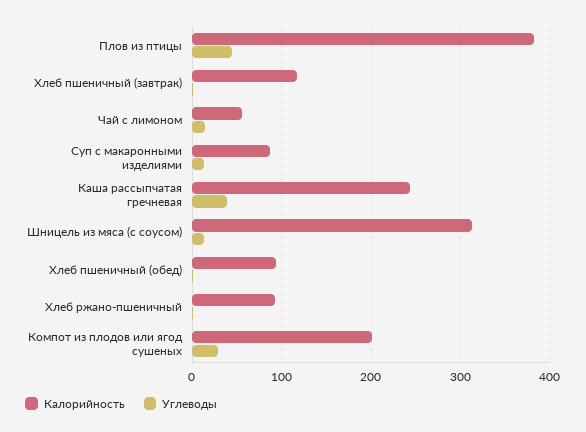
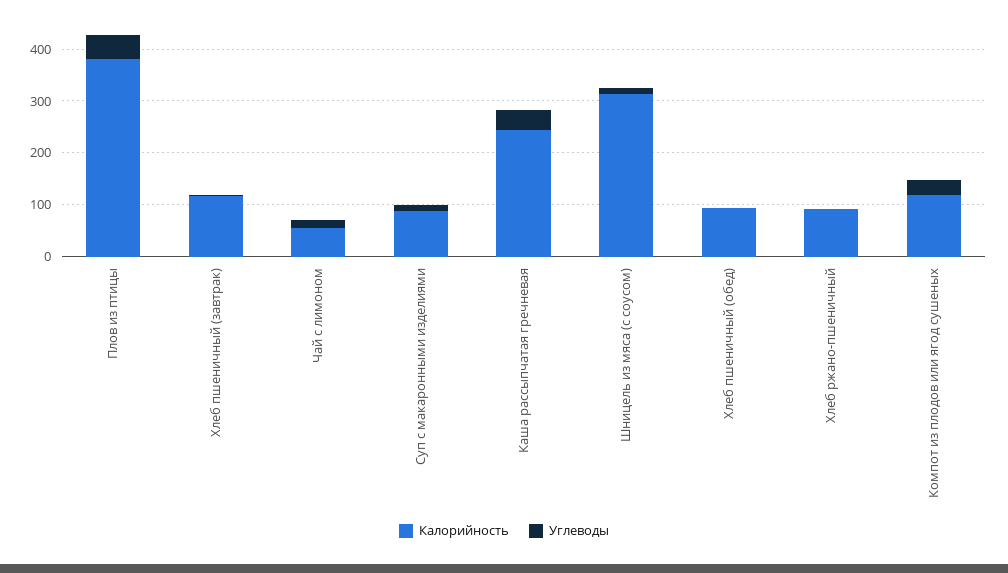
  {
    "Калорийность": {
      "Плов из птицы": 380,
      "Хлеб пшеничный (завтрак)": 120,
      "Чай с лимоном": 60,
      "Суп с макаронными изделиями": 90,
      "Каша рассыпчатая гречневая": 240,
      "Шницель из мяса (с соусом)": 310,
      "Хлеб пшеничный (обед)": 90,
      "Хлеб ржано-пшеничный": 90,
-     "Компот из плодов или ягод сушеных": 200
+     "Компот из плодов или ягод сушеных": 120
    },
    "Углеводы": {
      "Плов из птицы": 40,
      "Хлеб пшеничный (завтрак)": 0,
      "Чай с лимоном": 10,
      "Суп с макаронными изделиями": 10,
      "Каша рассыпчатая гречневая": 40,
      "Шницель из мяса (с соусом)": 10,
      "Хлеб пшеничный (обед)": 0,
      "Хлеб ржано-пшеничный": 0,
      "Компот из плодов или ягод сушеных": 30
    }
  }

